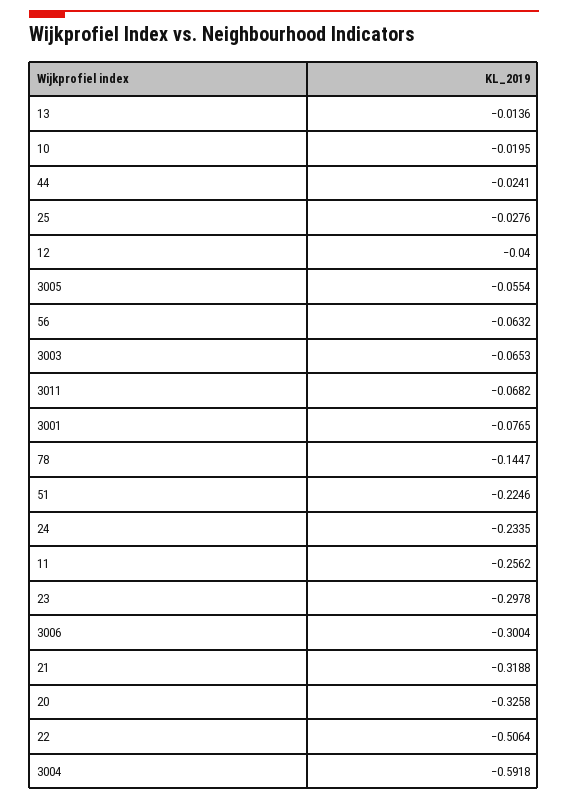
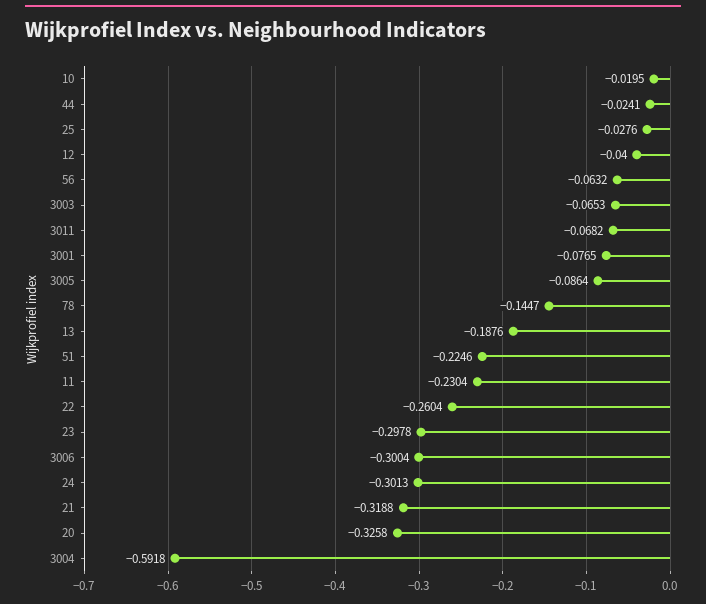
  {
-   "13": -0.0136,
+   "13": -0.1876,
    "10": -0.0195,
    "44": -0.0241,
    "25": -0.0276,
    "12": -0.04,
-   "3005": -0.0554,
+   "3005": -0.0864,
    "56": -0.0632,
    "3003": -0.0653,
    "3011": -0.0682,
    "3001": -0.0765,
    "78": -0.1447,
    "51": -0.2246,
-   "24": -0.2335,
+   "24": -0.3013,
-   "11": -0.2562,
+   "11": -0.2304,
    "23": -0.2978,
    "3006": -0.3004,
    "21": -0.3188,
    "20": -0.3258,
-   "22": -0.5064,
+   "22": -0.2604,
    "3004": -0.5918
  }

